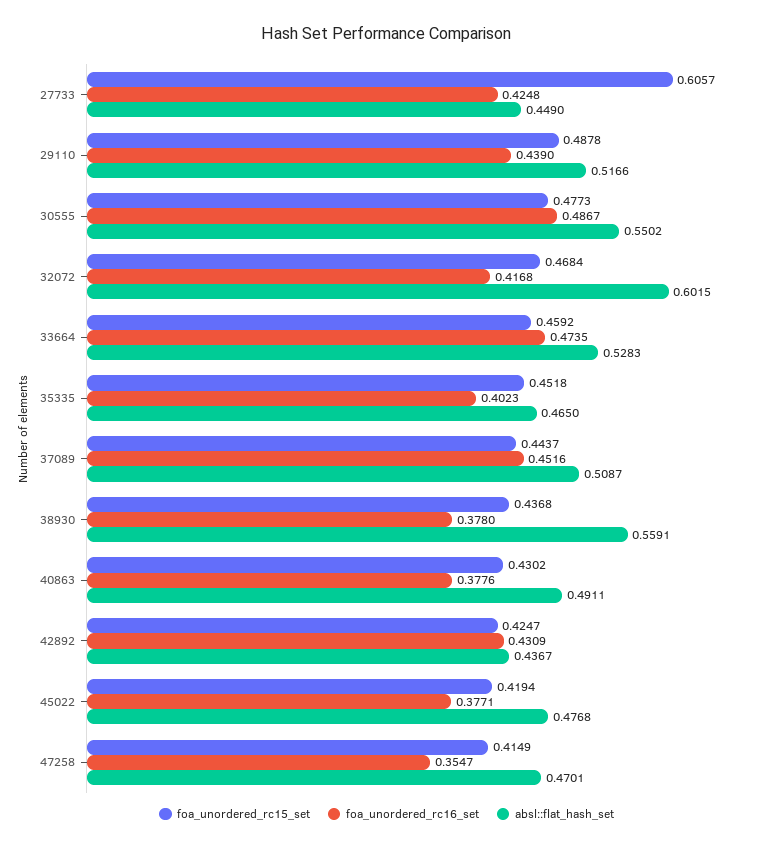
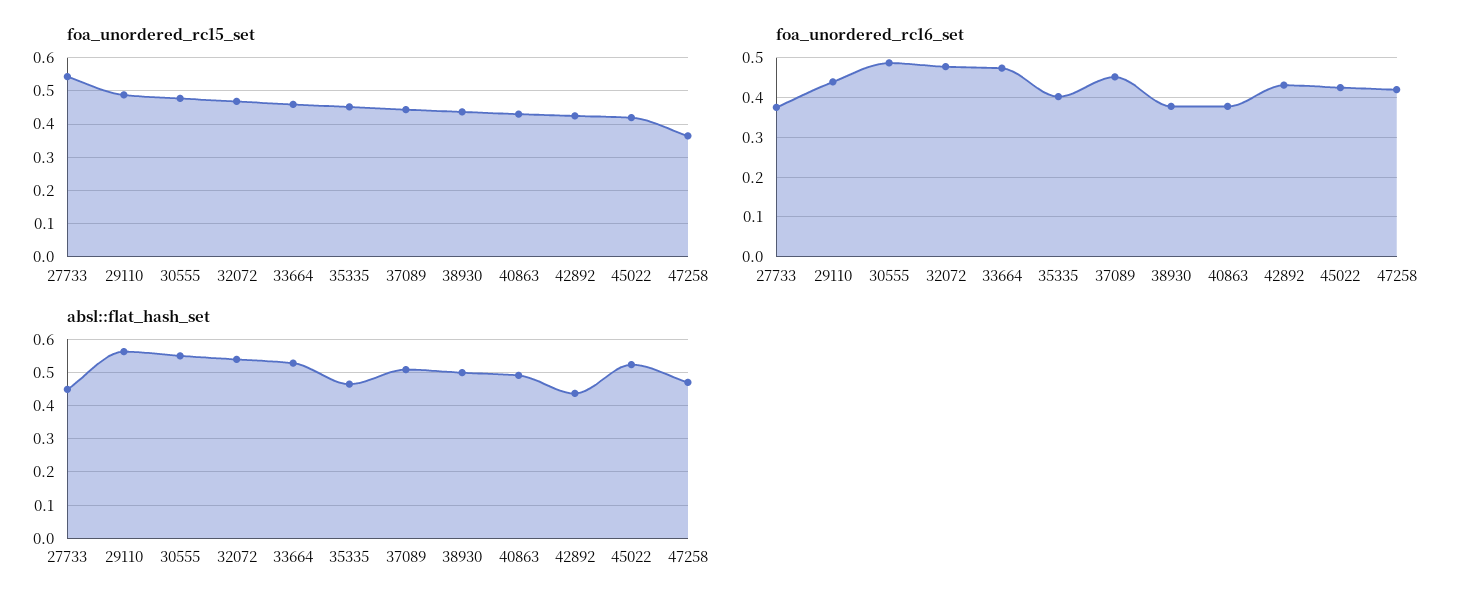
  {
    "foa_unordered_rc15_set": {
-     "27733": 0.6057,
+     "27733": 0.54,
      "29110": 0.4878,
      "30555": 0.4773,
      "32072": 0.4684,
      "33664": 0.4592,
      "35335": 0.4518,
      "37089": 0.4437,
      "38930": 0.4368,
      "40863": 0.4302,
      "42892": 0.4247,
      "45022": 0.4194,
-     "47258": 0.4149
+     "47258": 0.36
    },
    "foa_unordered_rc16_set": {
-     "27733": 0.4248,
+     "27733": 0.38,
      "29110": 0.439,
      "30555": 0.4867,
-     "32072": 0.4168,
+     "32072": 0.48,
      "33664": 0.4735,
      "35335": 0.4023,
      "37089": 0.4516,
      "38930": 0.378,
      "40863": 0.3776,
      "42892": 0.4309,
-     "45022": 0.3771,
+     "45022": 0.42,
-     "47258": 0.3547
+     "47258": 0.42
    },
    "absl::flat_hash_set": {
      "27733": 0.449,
-     "29110": 0.5166,
+     "29110": 0.56,
      "30555": 0.5502,
-     "32072": 0.6015,
+     "32072": 0.54,
      "33664": 0.5283,
      "35335": 0.465,
      "37089": 0.5087,
-     "38930": 0.5591,
+     "38930": 0.5,
      "40863": 0.4911,
      "42892": 0.4367,
-     "45022": 0.4768,
+     "45022": 0.52,
      "47258": 0.4701
    }
  }

